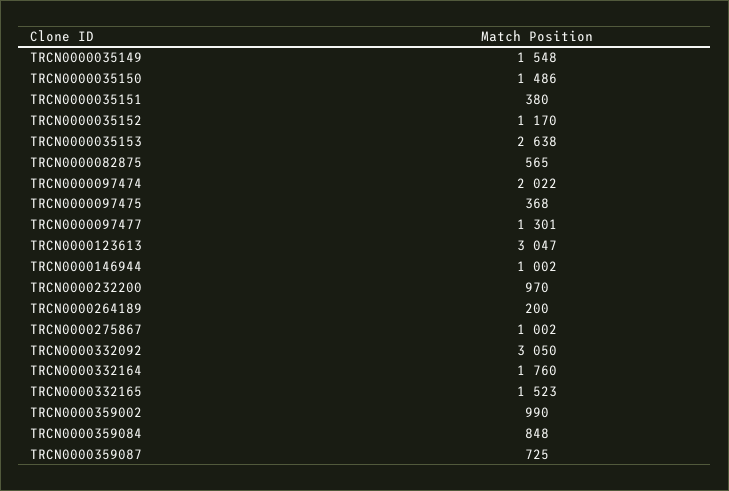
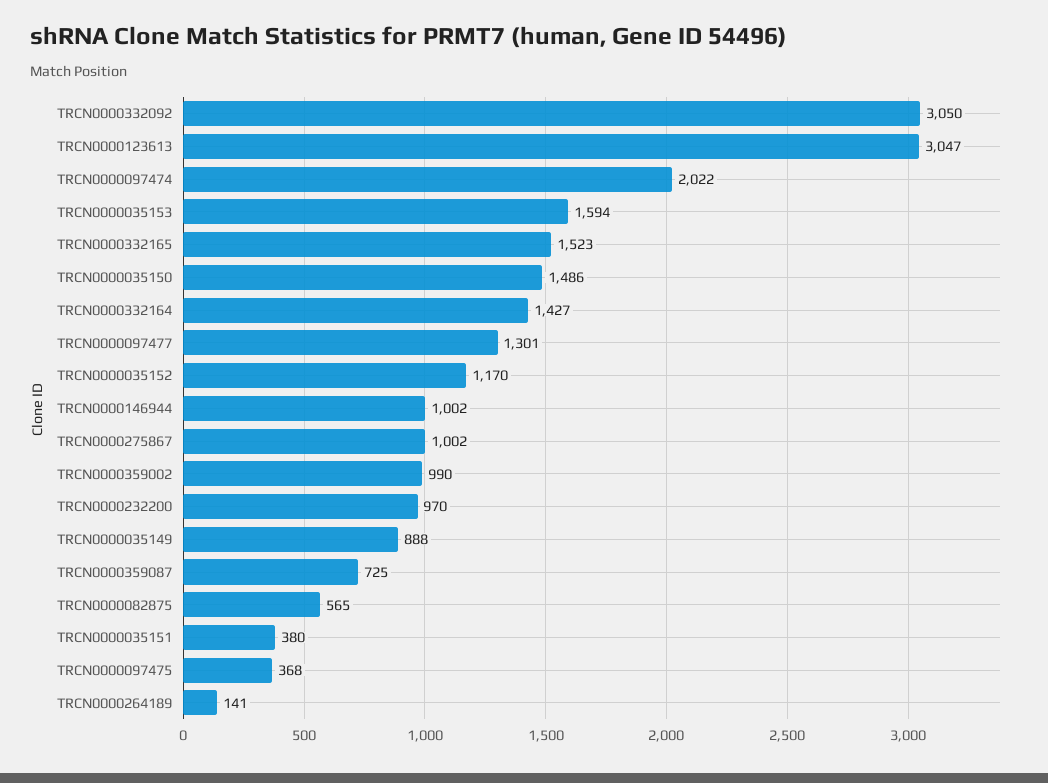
  {
-   "TRCN0000035149": 1548,
+   "TRCN0000035149": 888,
    "TRCN0000035150": 1486,
    "TRCN0000035151": 380,
    "TRCN0000035152": 1170,
-   "TRCN0000035153": 2638,
+   "TRCN0000035153": 1594,
    "TRCN0000082875": 565,
    "TRCN0000097474": 2022,
    "TRCN0000097475": 368,
    "TRCN0000097477": 1301,
    "TRCN0000123613": 3047,
    "TRCN0000146944": 1002,
    "TRCN0000232200": 970,
-   "TRCN0000264189": 200,
+   "TRCN0000264189": 141,
    "TRCN0000275867": 1002,
    "TRCN0000332092": 3050,
-   "TRCN0000332164": 1760,
+   "TRCN0000332164": 1427,
    "TRCN0000332165": 1523,
    "TRCN0000359002": 990,
-   "TRCN0000359084": 848,
    "TRCN0000359087": 725
  }

